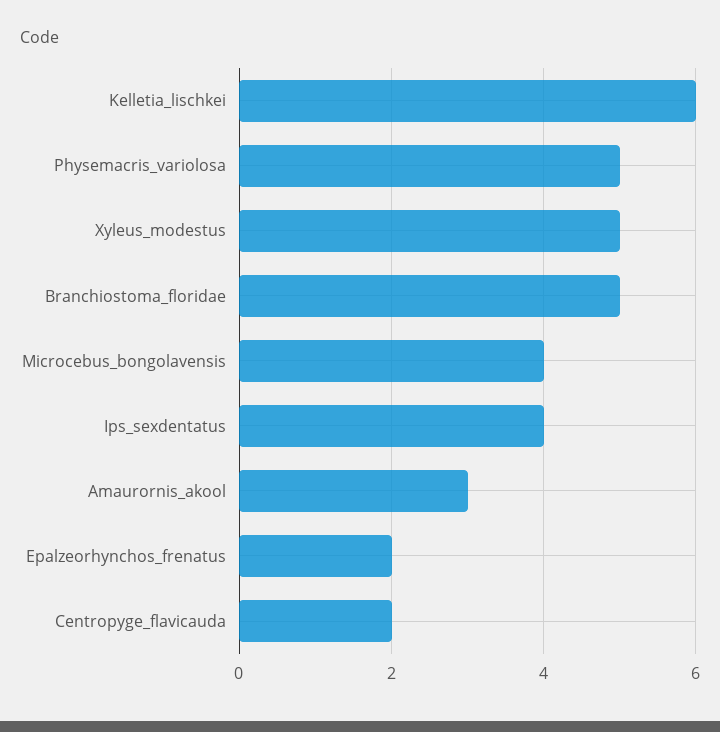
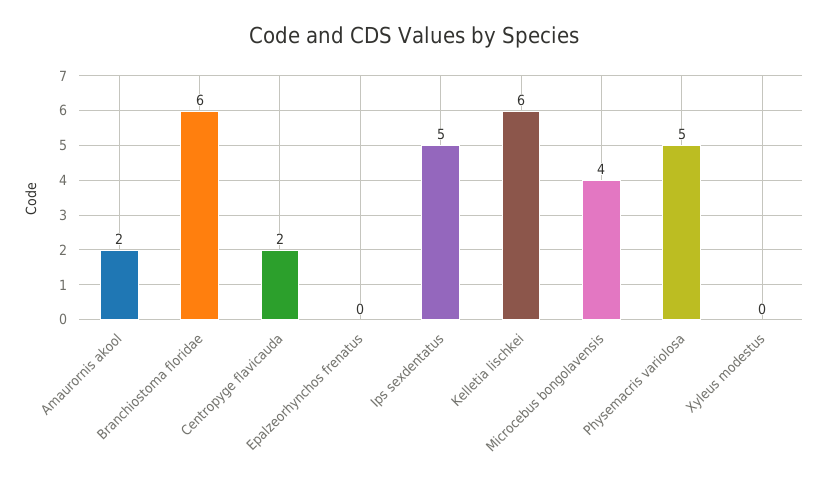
  {
    "Kelletia_lischkei": 6,
    "Physemacris_variolosa": 5,
-   "Xyleus_modestus": 5,
+   "Xyleus_modestus": 0,
-   "Branchiostoma_floridae": 5,
+   "Branchiostoma_floridae": 6,
    "Microcebus_bongolavensis": 4,
-   "Ips_sexdentatus": 4,
+   "Ips_sexdentatus": 5,
-   "Amaurornis_akool": 3,
+   "Amaurornis_akool": 2,
-   "Epalzeorhynchos_frenatus": 2,
+   "Epalzeorhynchos_frenatus": 0,
    "Centropyge_flavicauda": 2
  }

